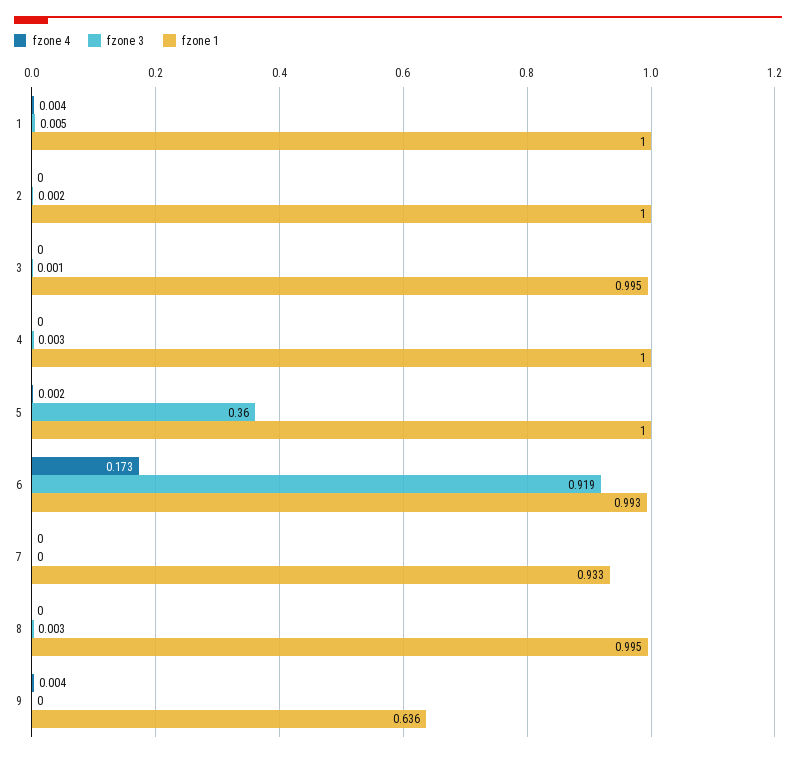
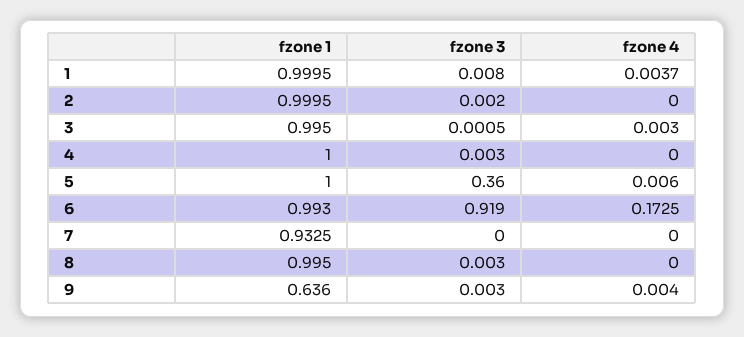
  {
    "fzone 4": {
      "1": 0.0037,
      "2": 0,
-     "3": 0,
+     "3": 0.003,
      "4": 0,
-     "5": 0.002,
+     "5": 0.006,
      "6": 0.1725,
      "7": 0,
      "8": 0,
      "9": 0.004
    },
    "fzone 3": {
-     "1": 0.005,
+     "1": 0.008,
      "2": 0.002,
      "3": 0.0005,
      "4": 0.003,
      "5": 0.36,
      "6": 0.919,
      "7": 0,
      "8": 0.003,
-     "9": 0
+     "9": 0.003
    },
    "fzone 1": {
      "1": 0.9995,
      "2": 0.9995,
      "3": 0.995,
      "4": 1,
      "5": 1,
      "6": 0.993,
      "7": 0.9325,
      "8": 0.995,
      "9": 0.636
    }
  }

